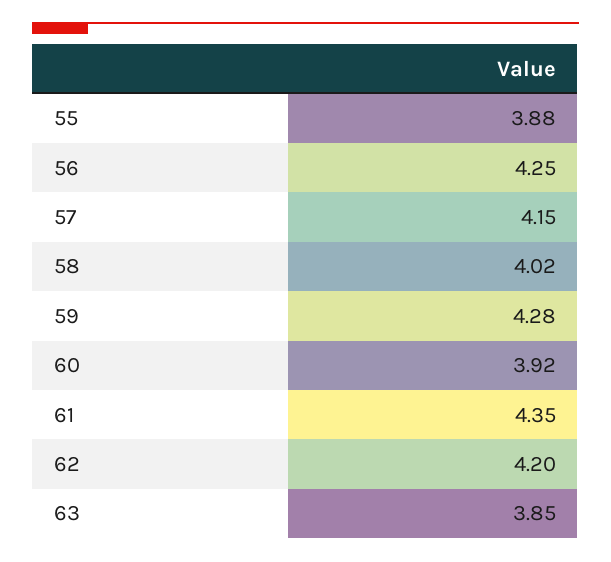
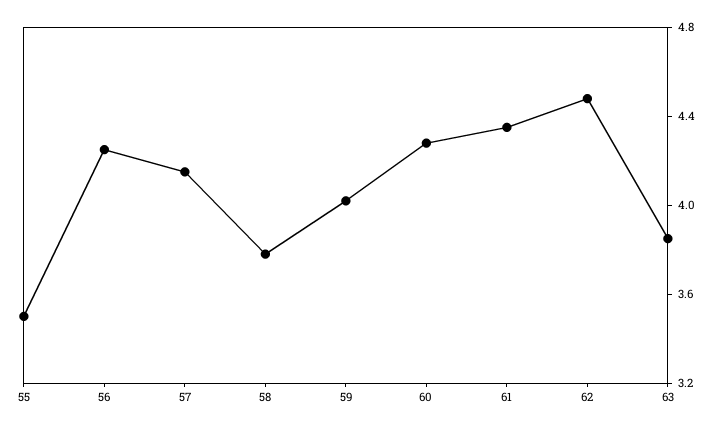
  {
-   "55": 3.88,
+   "55": 3.5,
    "56": 4.25,
    "57": 4.15,
-   "58": 4.02,
+   "58": 3.8,
-   "59": 4.28,
+   "59": 4,
-   "60": 3.92,
+   "60": 4.3,
    "61": 4.35,
-   "62": 4.2,
+   "62": 4.5,
    "63": 3.85
  }

